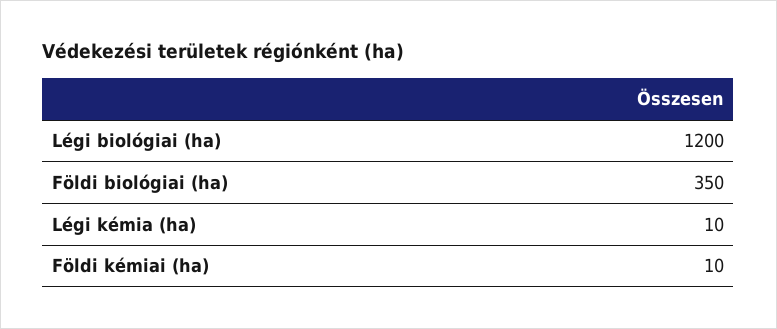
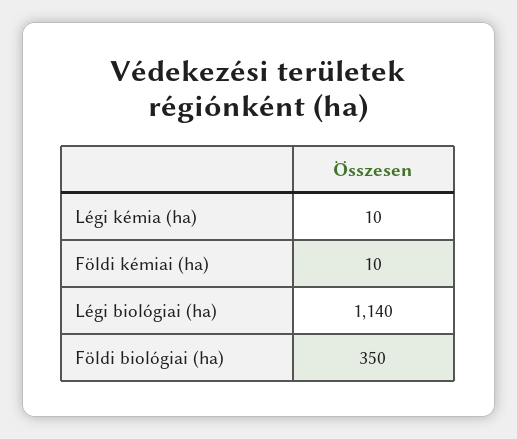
  {
-   "Légi biológiai (ha)": 1200,
+   "Légi biológiai (ha)": 1140,
    "Földi biológiai (ha)": 350,
    "Légi kémia (ha)": 10,
    "Földi kémiai (ha)": 10
  }

